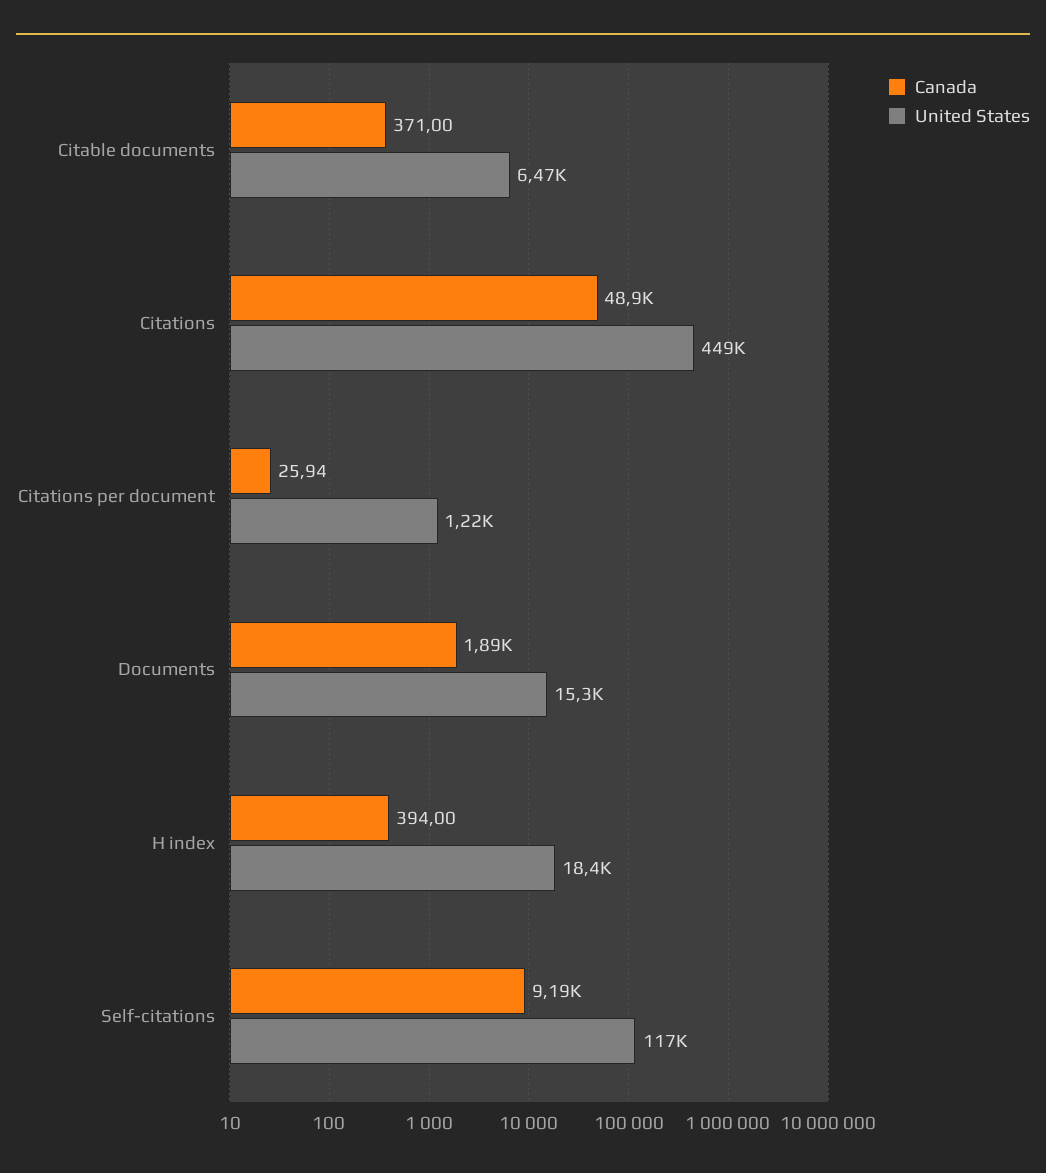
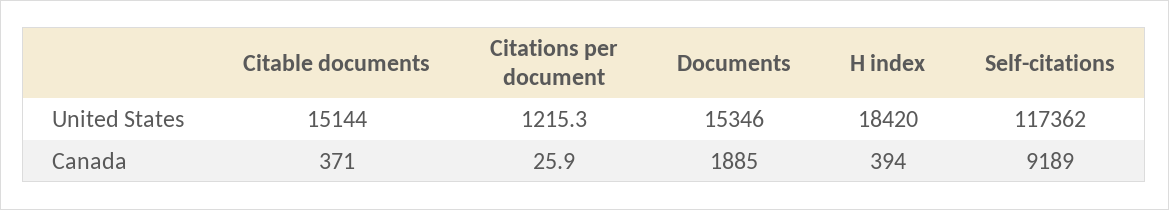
  {
    "Canada": {
      "Citable documents": 371,
-     "Citations": 48900,
      "Citations per document": 25.94,
      "Documents": 1885,
      "H index": 394,
      "Self-citations": 9189
    },
    "United States": {
-     "Citable documents": 6470,
+     "Citable documents": 15144,
-     "Citations": 449000,
      "Citations per document": 1215.3,
      "Documents": 15346,
      "H index": 18420,
      "Self-citations": 117362
    }
  }

